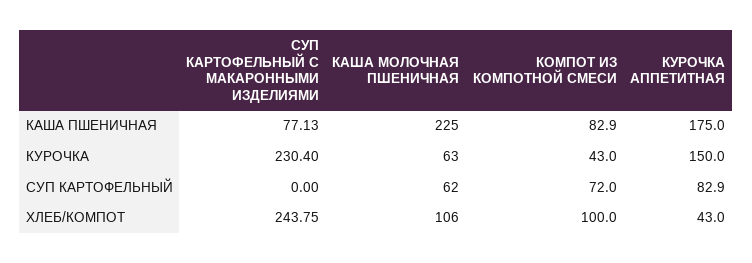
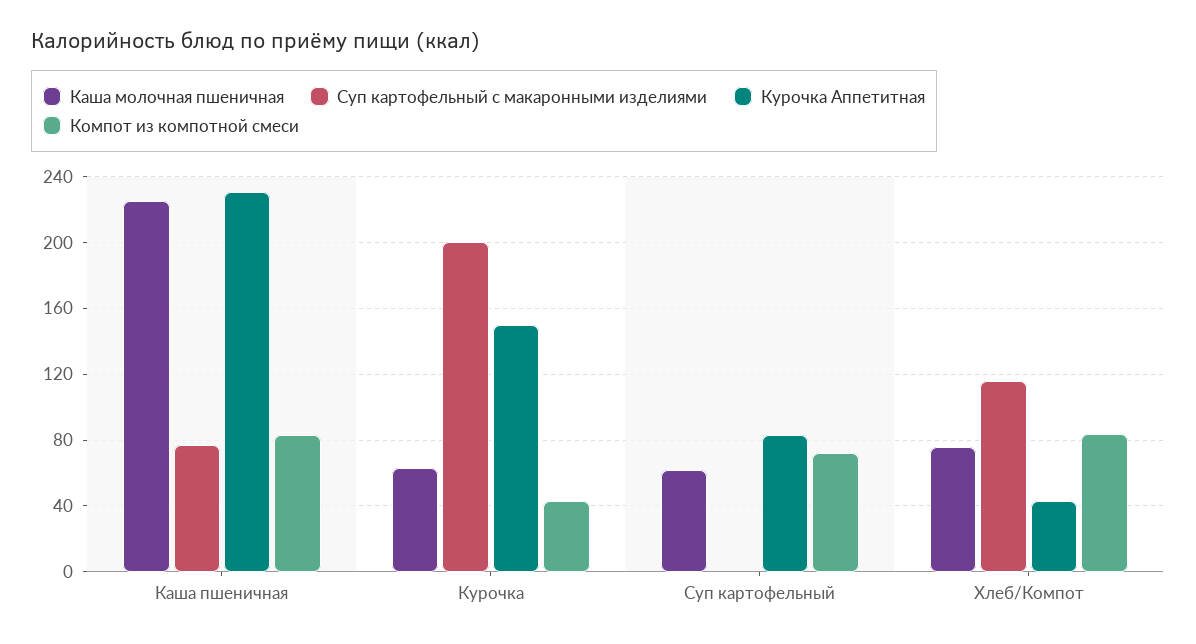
  {
    "СУП КАРТОФЕЛЬНЫЙ С МАКАРОННЫМИ ИЗДЕЛИЯМИ": {
      "КАША ПШЕНИЧНАЯ": 77.13,
-     "КУРОЧКА": 230.4,
+     "КУРОЧКА": 200,
      "СУП КАРТОФЕЛЬНЫЙ": 0,
-     "ХЛЕБ/КОМПОТ": 243.75
+     "ХЛЕБ/КОМПОТ": 115
    },
    "КАША МОЛОЧНАЯ ПШЕНИЧНАЯ": {
      "КАША ПШЕНИЧНАЯ": 225,
      "КУРОЧКА": 63,
      "СУП КАРТОФЕЛЬНЫЙ": 62,
-     "ХЛЕБ/КОМПОТ": 106
+     "ХЛЕБ/КОМПОТ": 75
    },
    "КОМПОТ ИЗ КОМПОТНОЙ СМЕСИ": {
      "КАША ПШЕНИЧНАЯ": 82.9,
      "КУРОЧКА": 43,
      "СУП КАРТОФЕЛЬНЫЙ": 72,
-     "ХЛЕБ/КОМПОТ": 100
+     "ХЛЕБ/КОМПОТ": 85
    },
    "КУРОЧКА АППЕТИТНАЯ": {
-     "КАША ПШЕНИЧНАЯ": 175,
+     "КАША ПШЕНИЧНАЯ": 230,
      "КУРОЧКА": 150,
      "СУП КАРТОФЕЛЬНЫЙ": 82.9,
      "ХЛЕБ/КОМПОТ": 43
    }
  }

